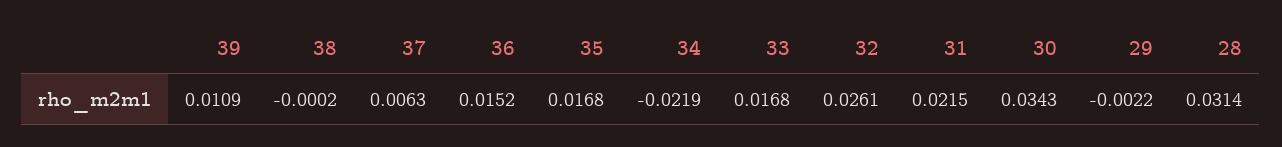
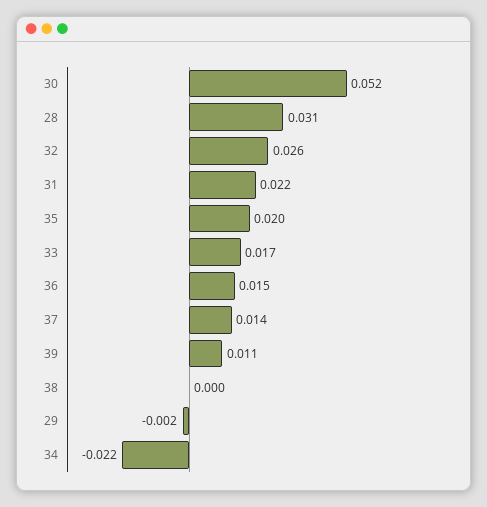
  {
    "39": 0.0109,
    "38": -0.0002,
-   "37": 0.0063,
+   "37": 0.014,
    "36": 0.0152,
-   "35": 0.0168,
+   "35": 0.02,
    "34": -0.0219,
    "33": 0.0168,
    "32": 0.0261,
    "31": 0.0215,
-   "30": 0.0343,
+   "30": 0.052,
    "29": -0.0022,
    "28": 0.0314
  }

